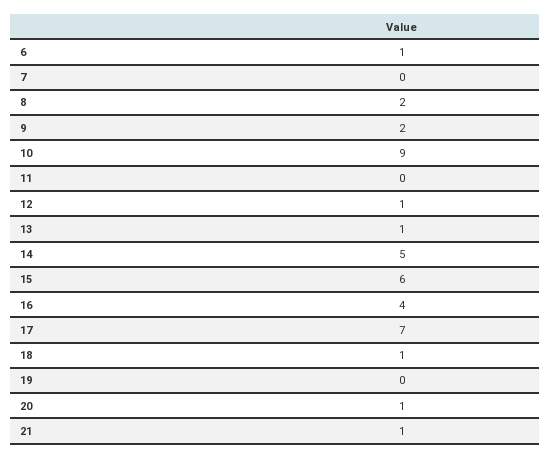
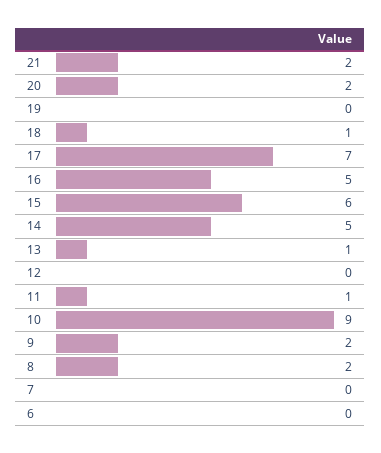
  {
-   "6": 1,
+   "6": 0,
    "7": 0,
    "8": 2,
    "9": 2,
    "10": 9,
-   "11": 0,
+   "11": 1,
-   "12": 1,
+   "12": 0,
    "13": 1,
    "14": 5,
    "15": 6,
-   "16": 4,
+   "16": 5,
    "17": 7,
    "18": 1,
    "19": 0,
-   "20": 1,
+   "20": 2,
-   "21": 1
+   "21": 2
  }

